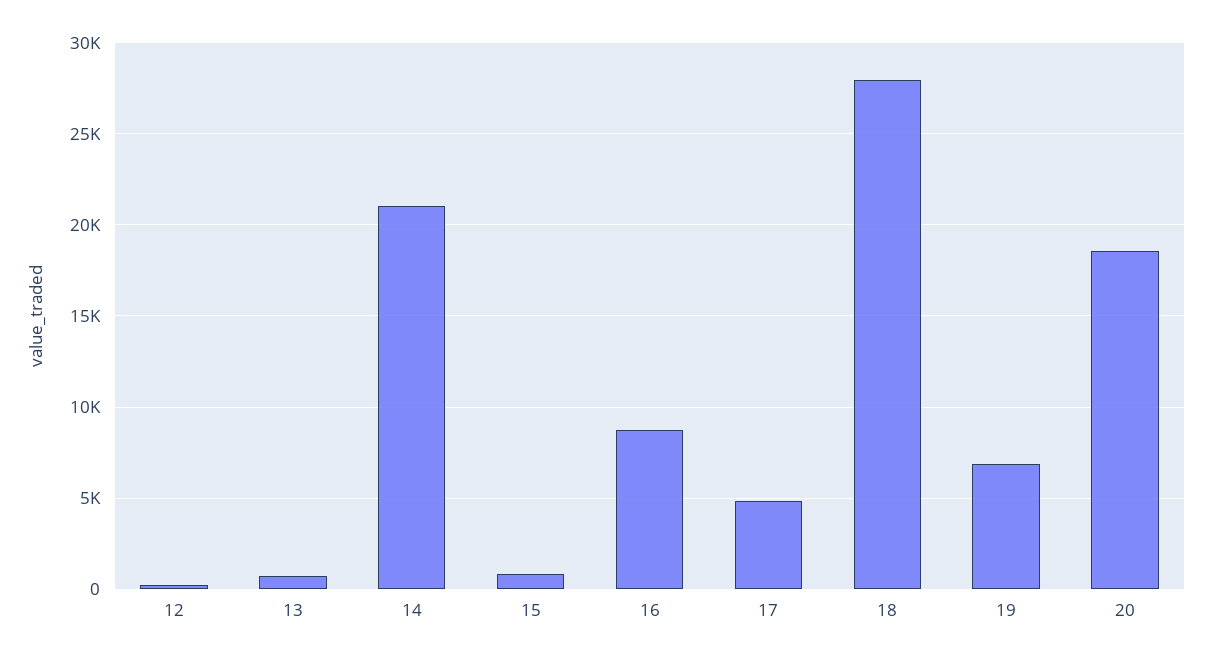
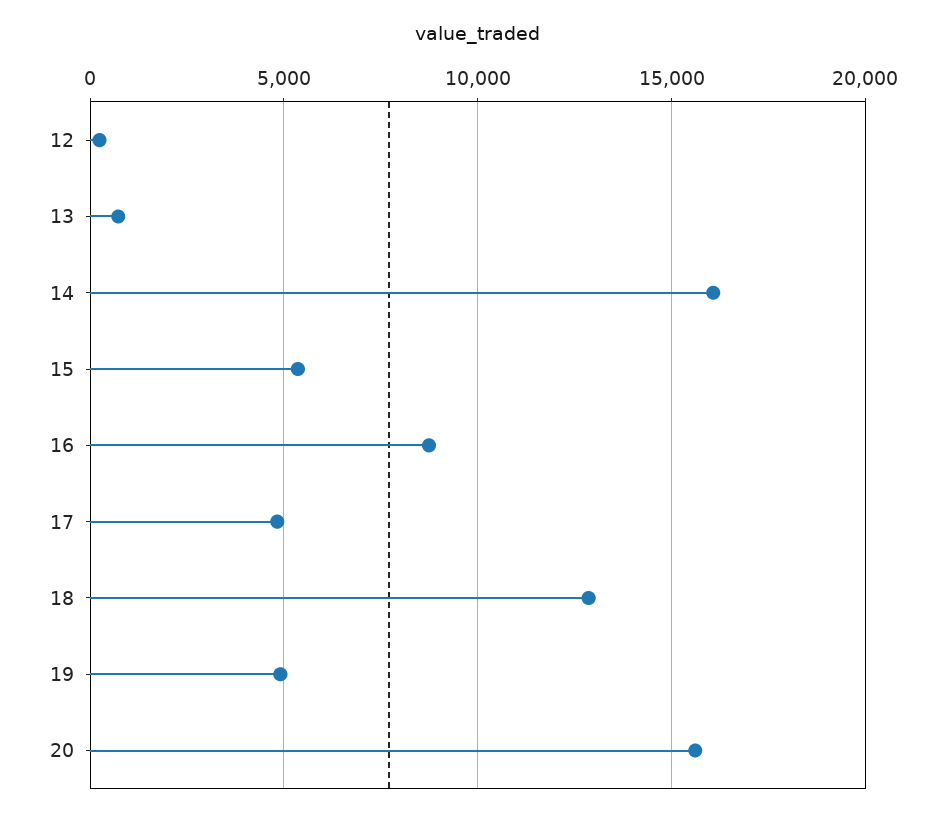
  {
    "12": 0,
    "13": 500,
-   "14": 21000,
+   "14": 16000,
-   "15": 1000,
+   "15": 5500,
    "16": 8500,
    "17": 5000,
-   "18": 28000,
+   "18": 13000,
-   "19": 7000,
+   "19": 5000,
-   "20": 18500
+   "20": 15500
  }

